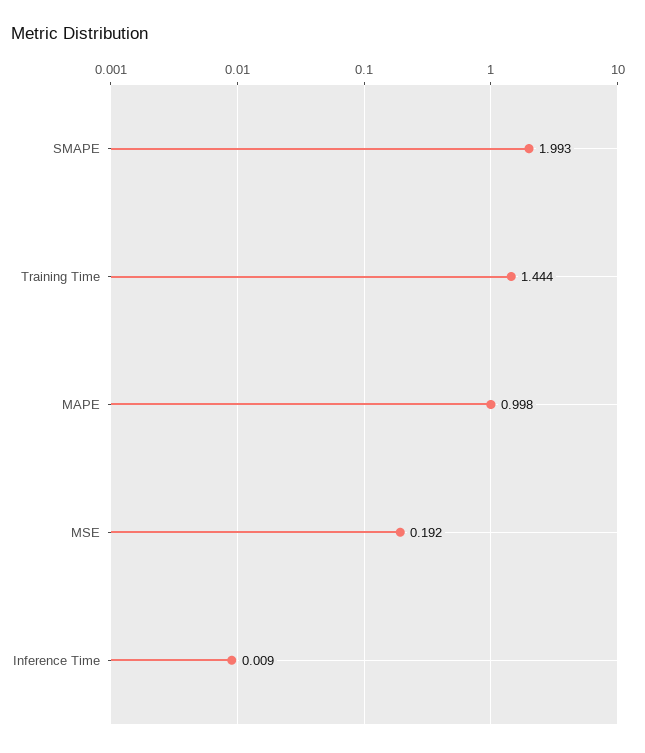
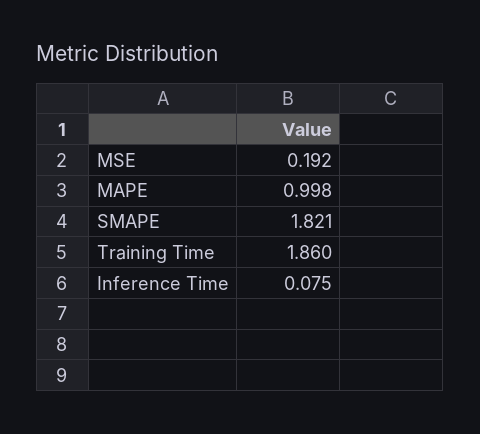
  {
-   "SMAPE": 1.993,
+   "SMAPE": 1.821,
-   "Training Time": 1.444,
+   "Training Time": 1.86,
    "MAPE": 0.998,
    "MSE": 0.192,
-   "Inference Time": 0.009
+   "Inference Time": 0.075
  }

